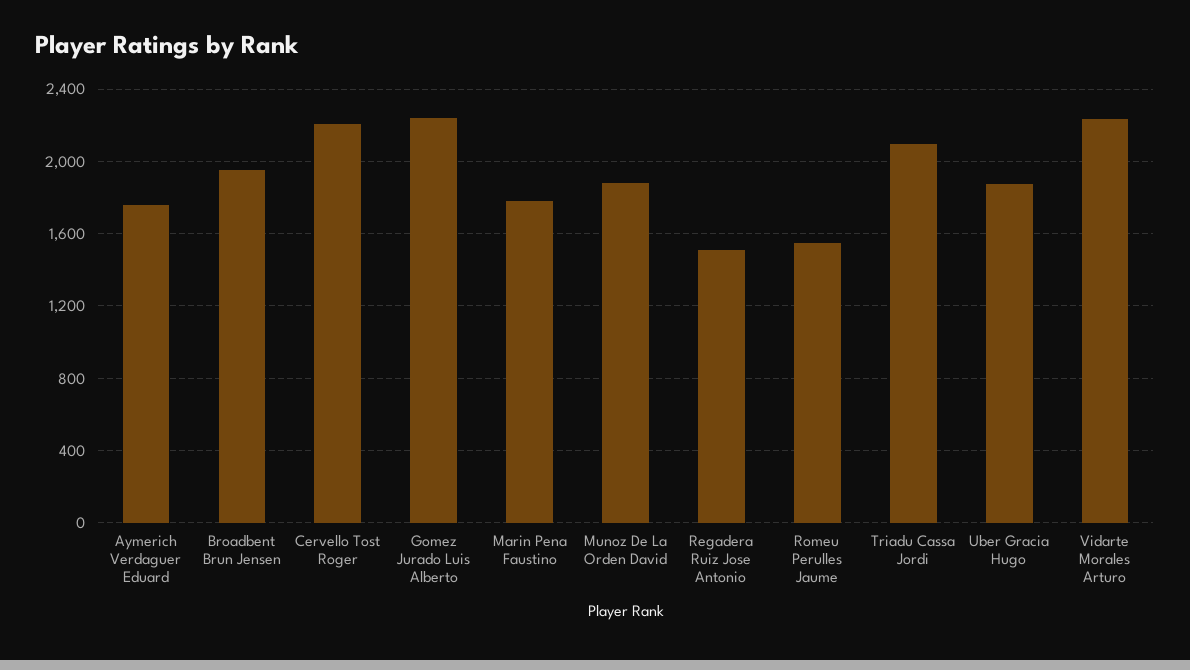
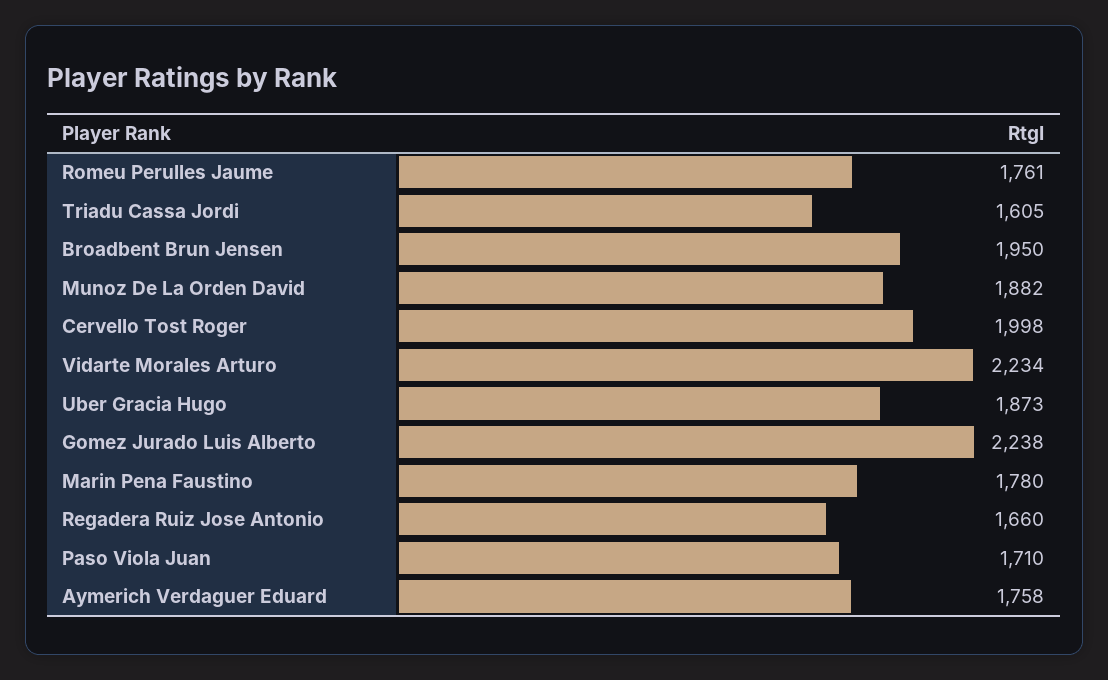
  {
    "Aymerich Verdaguer Eduard": 1758,
    "Broadbent Brun Jensen": 1950,
-   "Cervello Tost Roger": 2200,
+   "Cervello Tost Roger": 1998,
    "Gomez Jurado Luis Alberto": 2238,
    "Marin Pena Faustino": 1780,
    "Munoz De La Orden David": 1882,
-   "Regadera Ruiz Jose Antonio": 1500,
+   "Regadera Ruiz Jose Antonio": 1660,
-   "Romeu Perulles Jaume": 1550,
+   "Romeu Perulles Jaume": 1761,
-   "Triadu Cassa Jordi": 2100,
+   "Triadu Cassa Jordi": 1605,
    "Uber Gracia Hugo": 1873,
-   "Vidarte Morales Arturo": 2234
+   "Vidarte Morales Arturo": 2234,
+   "Paso Viola Juan": 1710
  }

